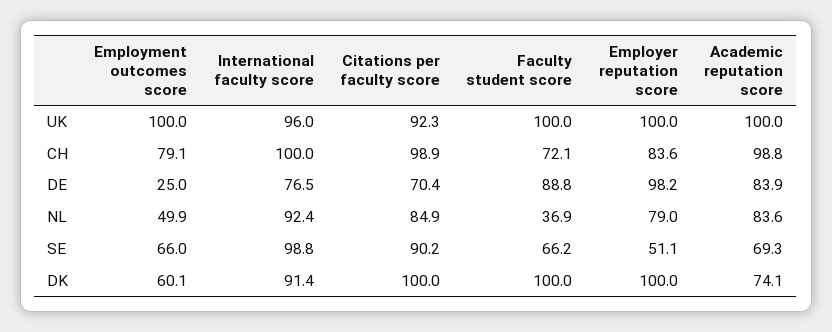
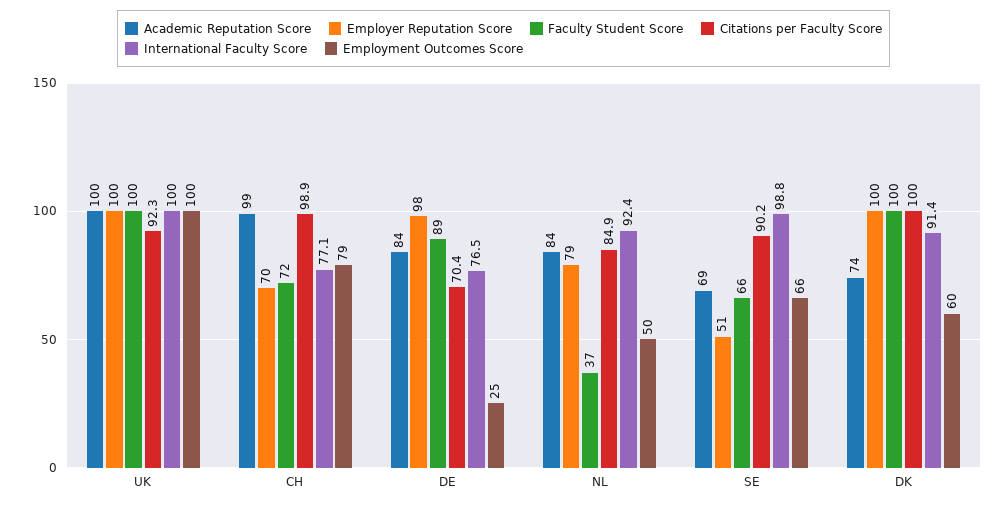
  {
    "Employment outcomes score": {
      "UK": 100,
      "CH": 79.1,
      "DE": 25,
      "NL": 49.9,
      "SE": 66,
      "DK": 60.1
    },
    "International faculty score": {
-     "UK": 96,
+     "UK": 100,
-     "CH": 100,
+     "CH": 77.1,
      "DE": 76.5,
      "NL": 92.4,
      "SE": 98.8,
      "DK": 91.4
    },
    "Citations per faculty score": {
      "UK": 92.3,
      "CH": 98.9,
      "DE": 70.4,
      "NL": 84.9,
      "SE": 90.2,
      "DK": 100
    },
    "Faculty student score": {
      "UK": 100,
      "CH": 72.1,
      "DE": 88.8,
      "NL": 36.9,
      "SE": 66.2,
      "DK": 100
    },
    "Employer reputation score": {
      "UK": 100,
-     "CH": 83.6,
+     "CH": 70,
      "DE": 98.2,
      "NL": 79,
      "SE": 51.1,
      "DK": 100
    },
    "Academic reputation score": {
      "UK": 100,
      "CH": 98.8,
      "DE": 83.9,
      "NL": 83.6,
      "SE": 69.3,
      "DK": 74.1
    }
  }

